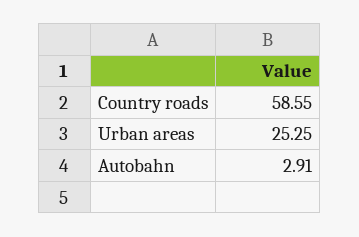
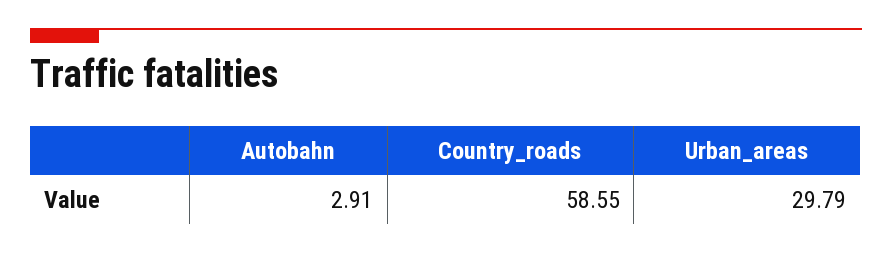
  {
    "Country roads": 58.55,
-   "Urban areas": 25.25,
+   "Urban areas": 29.79,
    "Autobahn": 2.91
  }

